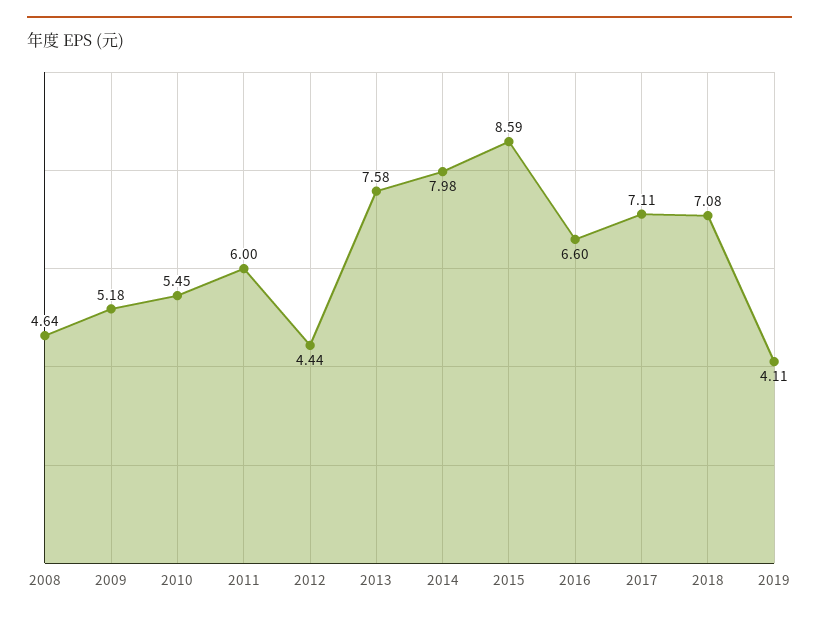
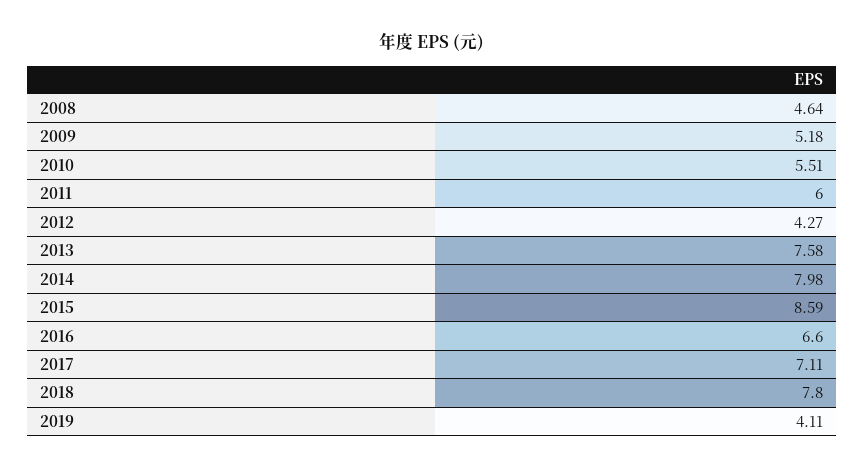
  {
    "2008": 4.64,
    "2009": 5.18,
-   "2010": 5.45,
+   "2010": 5.51,
    "2011": 6,
-   "2012": 4.44,
+   "2012": 4.27,
    "2013": 7.58,
    "2014": 7.98,
    "2015": 8.59,
    "2016": 6.6,
    "2017": 7.11,
-   "2018": 7.08,
+   "2018": 7.8,
    "2019": 4.11
  }

